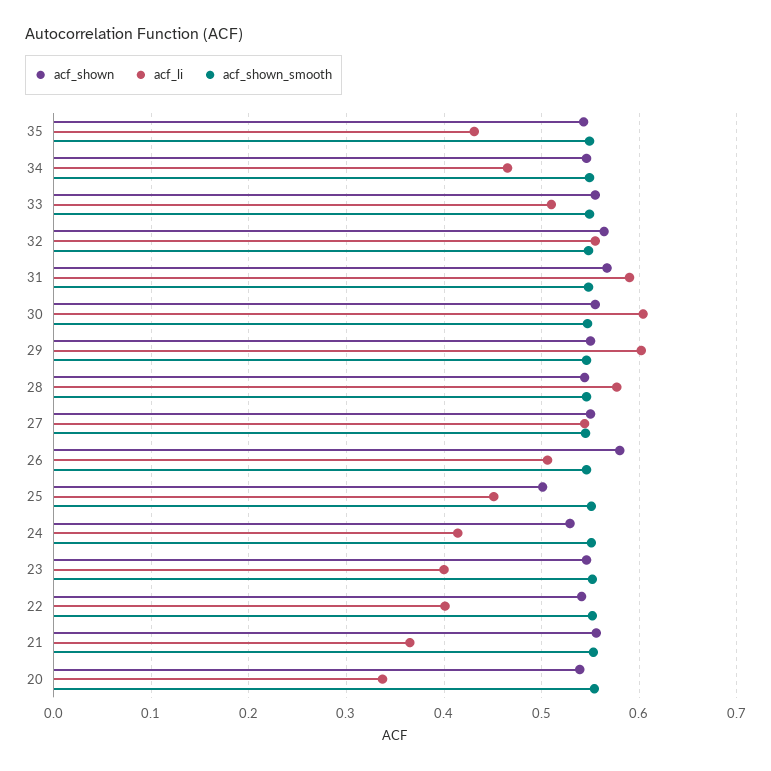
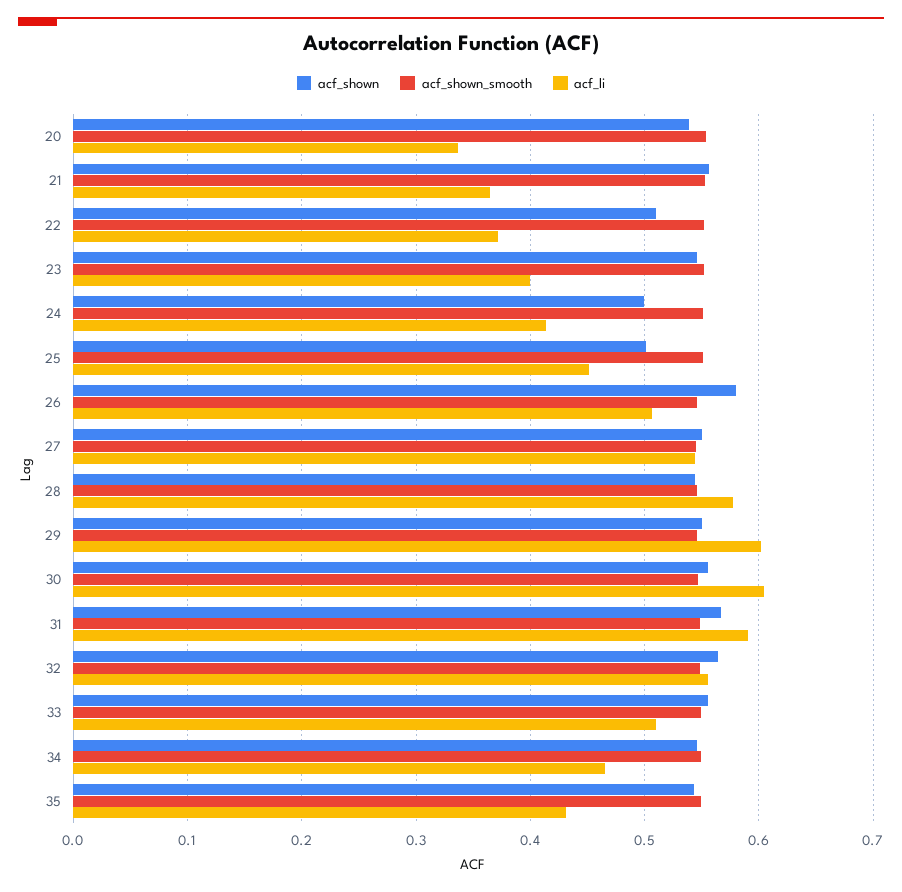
  {
    "acf_shown": {
      "35": 0.54,
      "34": 0.55,
      "33": 0.56,
      "32": 0.56,
      "31": 0.57,
      "30": 0.56,
      "29": 0.55,
      "28": 0.54,
      "27": 0.55,
      "26": 0.58,
      "25": 0.5,
-     "24": 0.53,
+     "24": 0.5,
      "23": 0.55,
-     "22": 0.54,
+     "22": 0.51,
      "21": 0.56,
      "20": 0.54
    },
    "acf_li": {
      "35": 0.43,
      "34": 0.47,
      "33": 0.51,
      "32": 0.56,
      "31": 0.59,
      "30": 0.6,
      "29": 0.6,
      "28": 0.58,
      "27": 0.54,
      "26": 0.51,
      "25": 0.45,
      "24": 0.41,
      "23": 0.4,
-     "22": 0.4,
+     "22": 0.37,
      "21": 0.37,
      "20": 0.34
    },
    "acf_shown_smooth": {
      "35": 0.55,
      "34": 0.55,
      "33": 0.55,
      "32": 0.55,
      "31": 0.55,
      "30": 0.55,
      "29": 0.55,
      "28": 0.55,
      "27": 0.55,
      "26": 0.55,
      "25": 0.55,
      "24": 0.55,
      "23": 0.55,
      "22": 0.55,
      "21": 0.55,
      "20": 0.55
    }
  }

